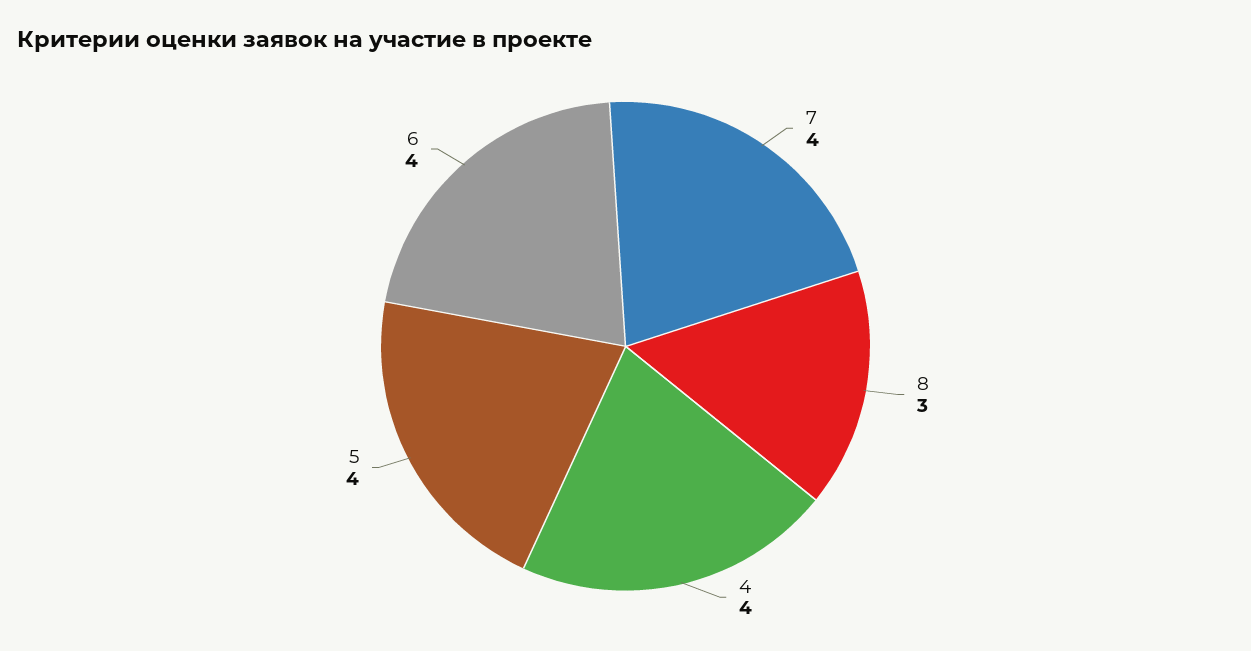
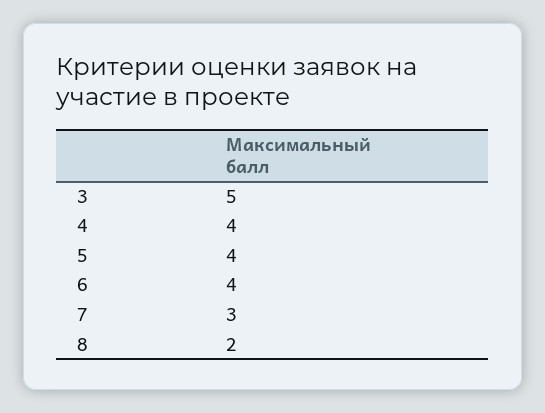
  {
-   "7": 4,
+   "7": 3,
-   "8": 3,
+   "8": 2,
    "4": 4,
    "5": 4,
-   "6": 4
+   "6": 4,
+   "3": 5
  }

